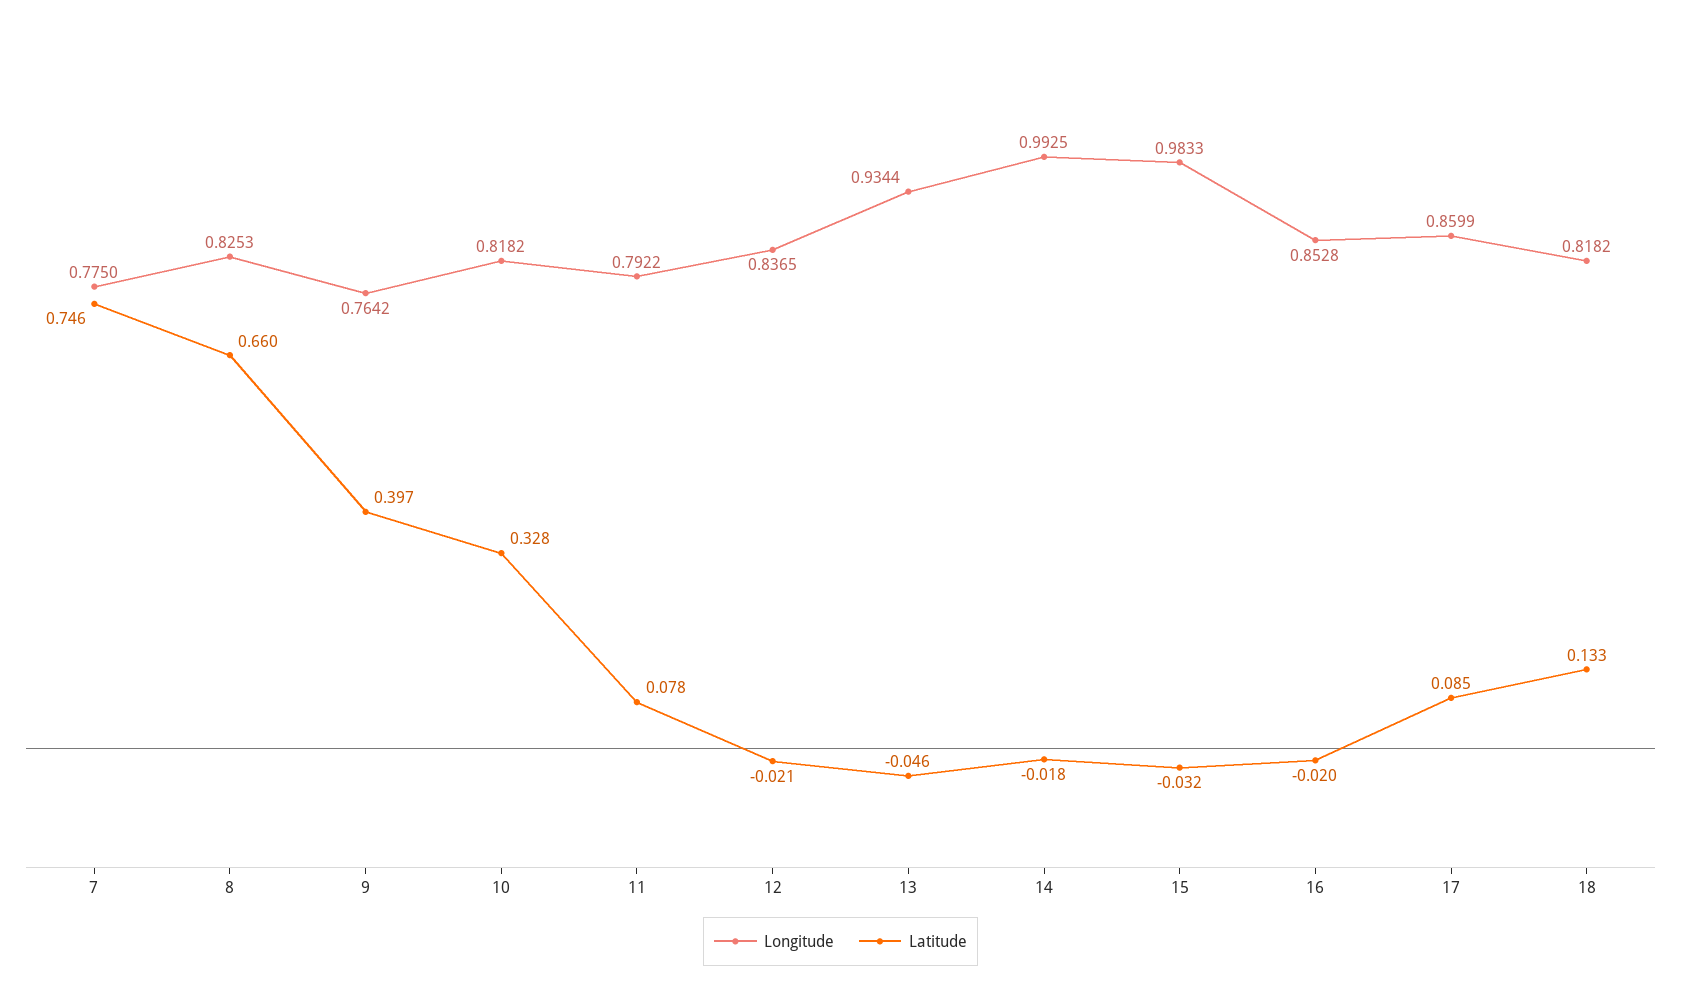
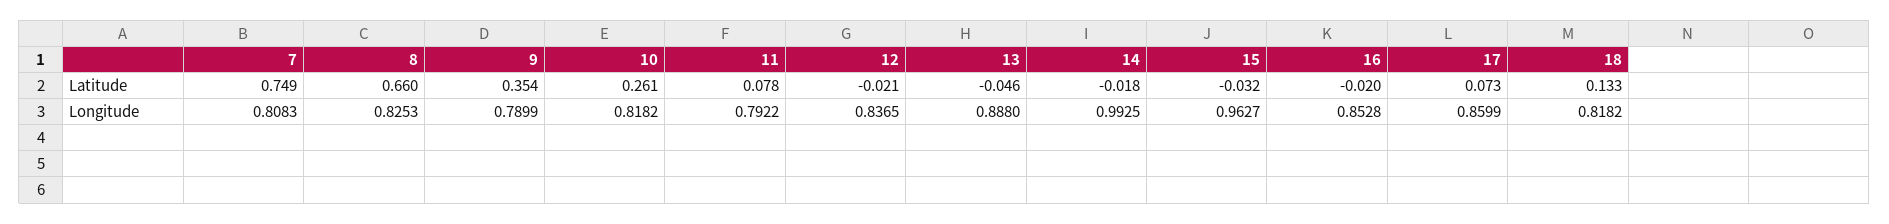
  {
    "Longitude": {
-     "7": 0.775,
+     "7": 0.8083,
      "8": 0.8253,
-     "9": 0.7642,
+     "9": 0.7899,
      "10": 0.8182,
      "11": 0.7922,
      "12": 0.8365,
-     "13": 0.9344,
+     "13": 0.888,
      "14": 0.9925,
-     "15": 0.9833,
+     "15": 0.9627,
      "16": 0.8528,
      "17": 0.8599,
      "18": 0.8182
    },
    "Latitude": {
-     "7": 0.746,
+     "7": 0.749,
      "8": 0.66,
-     "9": 0.397,
+     "9": 0.354,
-     "10": 0.328,
+     "10": 0.261,
      "11": 0.078,
      "12": -0.021,
      "13": -0.046,
      "14": -0.018,
      "15": -0.032,
      "16": -0.02,
-     "17": 0.085,
+     "17": 0.073,
      "18": 0.133
    }
  }

